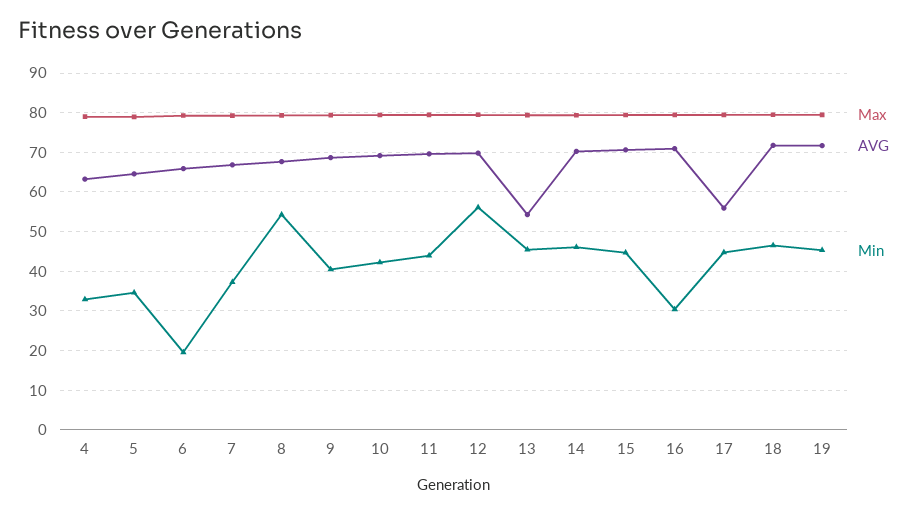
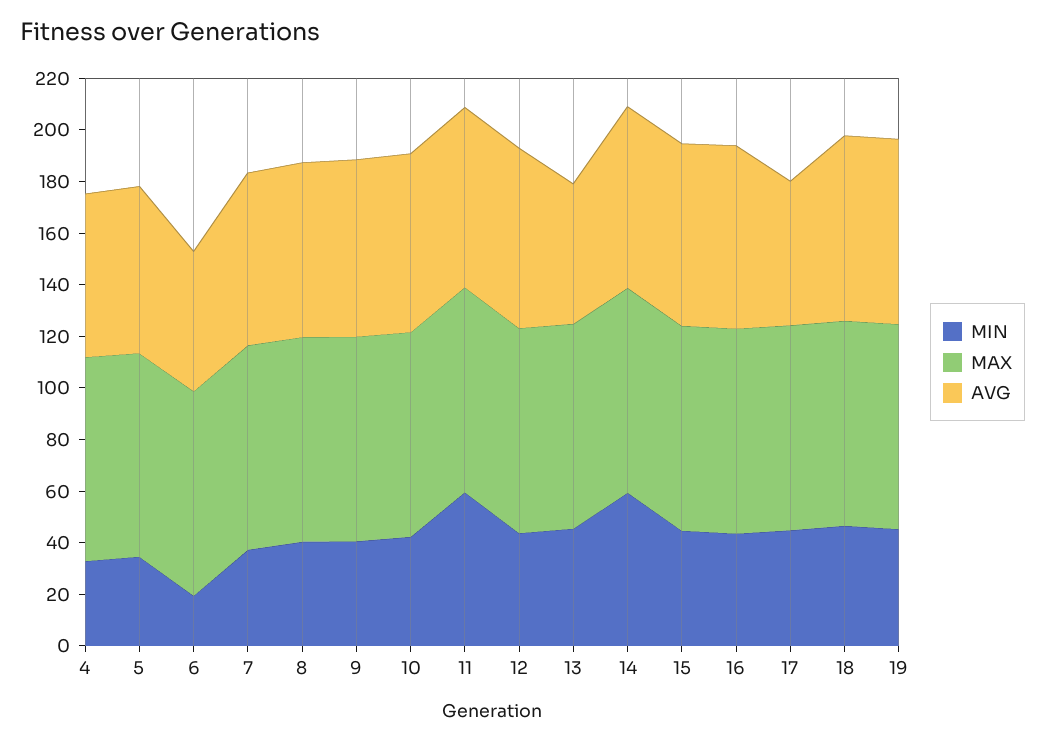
  {
    "Max": {
      "4": 80,
      "5": 78,
      "6": 80,
      "7": 80,
      "8": 80,
      "9": 80,
      "10": 80,
      "11": 80,
      "12": 80,
      "13": 80,
      "14": 80,
      "15": 80,
      "16": 80,
      "17": 80,
      "18": 80,
      "19": 80
    },
    "AVG": {
      "4": 64,
      "5": 64,
-     "6": 66,
+     "6": 55,
      "7": 66,
      "8": 68,
      "9": 68,
      "10": 70,
      "11": 70,
      "12": 70,
      "13": 54,
      "14": 70,
      "15": 70,
      "16": 70,
      "17": 56,
      "18": 72,
      "19": 72
    },
    "Min": {
      "4": 32,
      "5": 34,
      "6": 20,
      "7": 38,
-     "8": 54,
+     "8": 40,
      "9": 40,
      "10": 42,
-     "11": 44,
+     "11": 60,
-     "12": 56,
+     "12": 45,
      "13": 46,
-     "14": 46,
+     "14": 60,
      "15": 44,
-     "16": 30,
+     "16": 45,
      "17": 44,
      "18": 46,
      "19": 46
    }
  }

